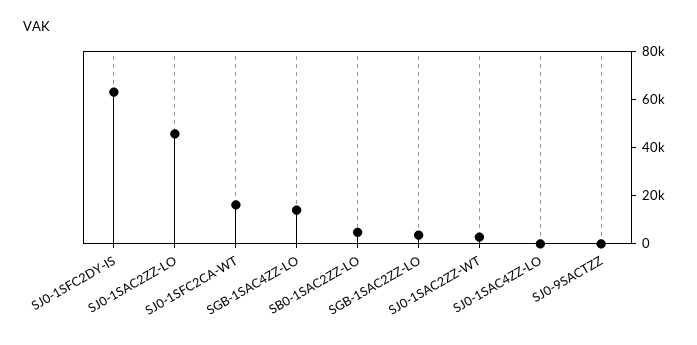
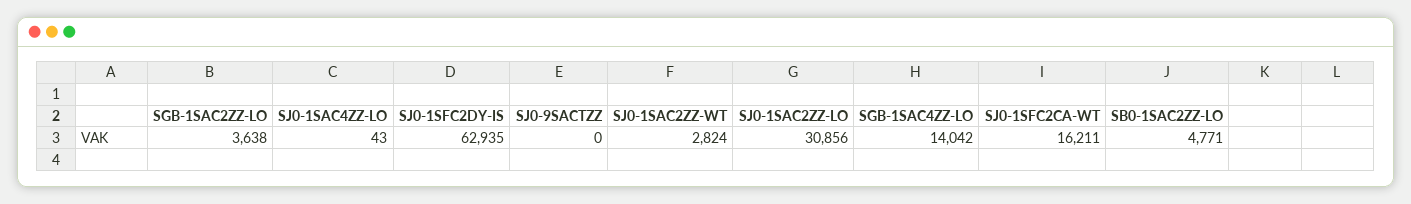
  {
    "SJ0-1SFC2DY-IS": 62935,
-   "SJ0-1SAC2ZZ-LO": 45000,
+   "SJ0-1SAC2ZZ-LO": 30856,
    "SJ0-1SFC2CA-WT": 16211,
    "SGB-1SAC4ZZ-LO": 14042,
    "SB0-1SAC2ZZ-LO": 4771,
    "SGB-1SAC2ZZ-LO": 3638,
    "SJ0-1SAC2ZZ-WT": 2824,
    "SJ0-1SAC4ZZ-LO": 43,
    "SJ0-9SACTZZ": 0
  }

